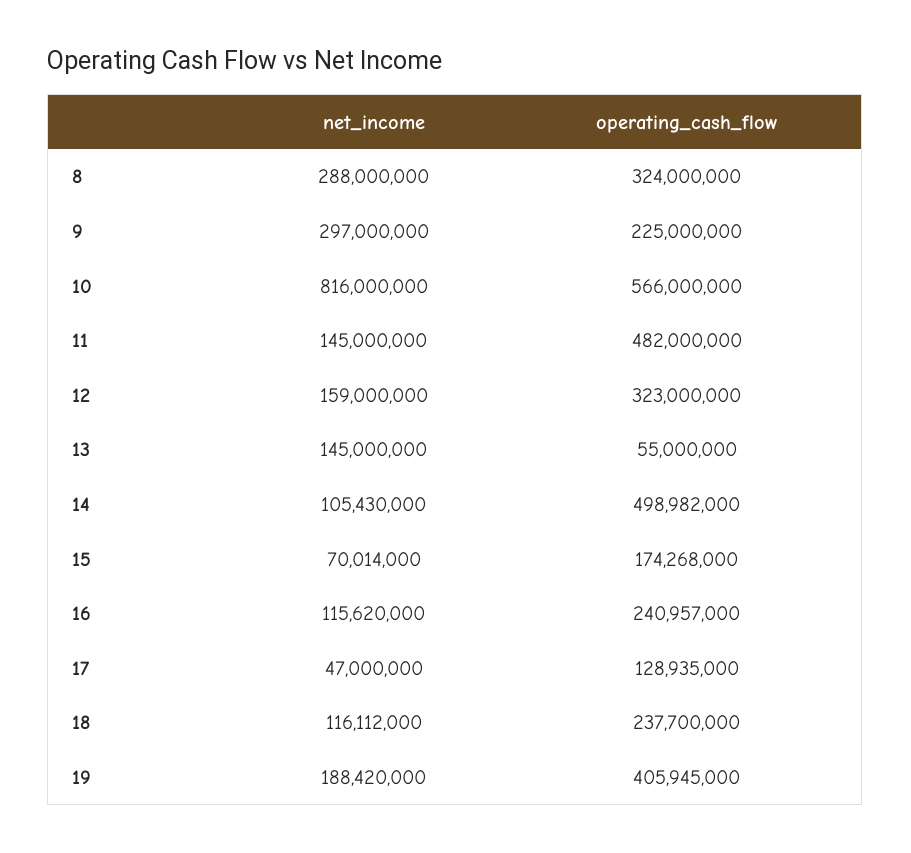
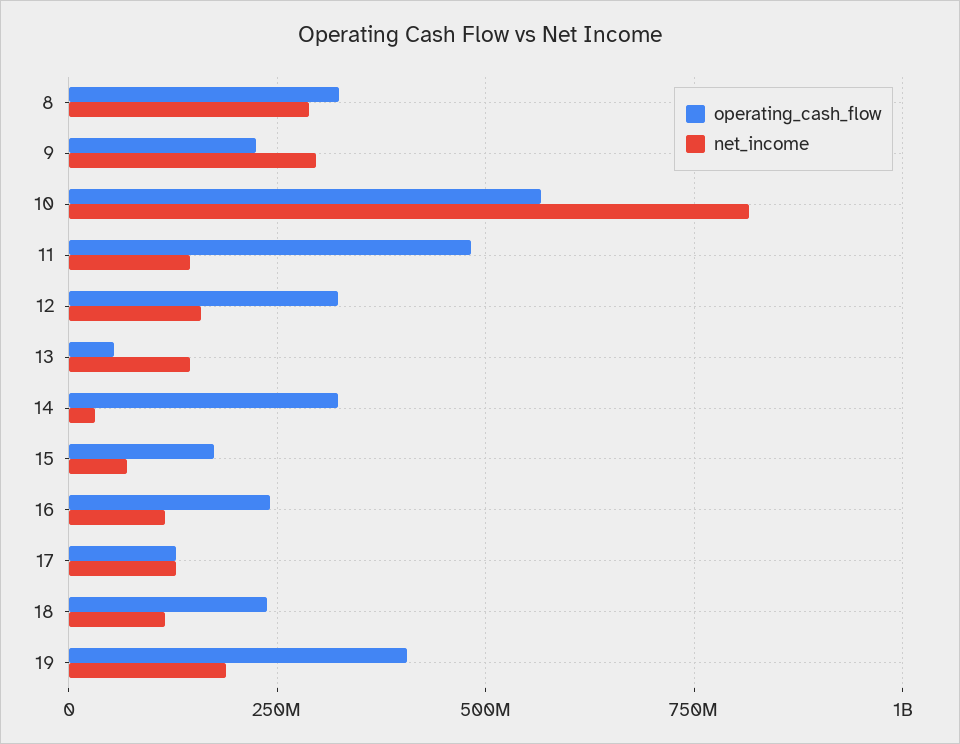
  {
    "net_income": {
      "8": 288000000,
      "9": 297000000,
      "10": 816000000,
      "11": 145000000,
      "12": 159000000,
      "13": 145000000,
-     "14": 105430000,
+     "14": 25000000,
      "15": 70014000,
      "16": 115620000,
-     "17": 47000000,
+     "17": 125000000,
      "18": 116112000,
      "19": 188420000
    },
    "operating_cash_flow": {
      "8": 324000000,
      "9": 225000000,
      "10": 566000000,
      "11": 482000000,
      "12": 323000000,
      "13": 55000000,
-     "14": 498982000,
+     "14": 325000000,
      "15": 174268000,
      "16": 240957000,
      "17": 128935000,
      "18": 237700000,
      "19": 405945000
    }
  }

